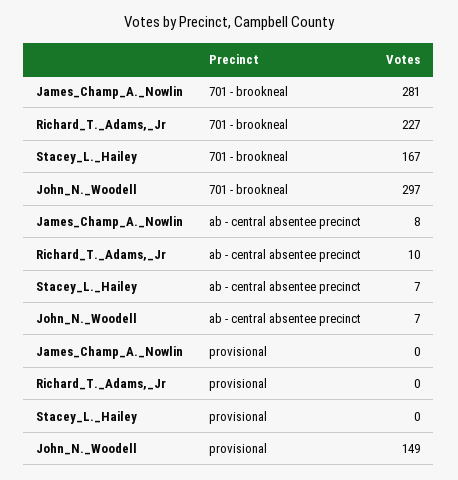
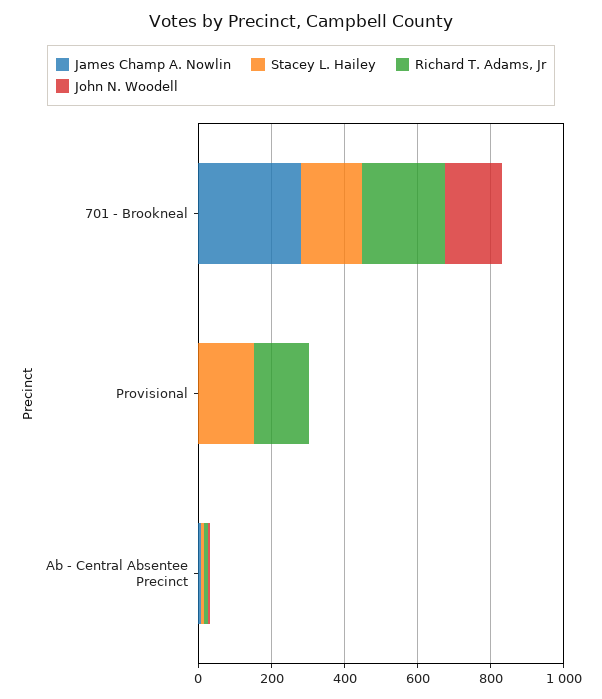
  {
    "James_Champ_A._Nowlin": {
      "701 - brookneal": 281,
      "ab - central absentee precinct": 8,
      "provisional": 0
    },
    "Richard_T._Adams,_Jr": {
      "701 - brookneal": 227,
      "ab - central absentee precinct": 10,
-     "provisional": 0
+     "provisional": 150
    },
    "Stacey_L._Hailey": {
      "701 - brookneal": 167,
      "ab - central absentee precinct": 7,
-     "provisional": 0
+     "provisional": 150
    },
    "John_N._Woodell": {
-     "701 - brookneal": 297,
+     "701 - brookneal": 150,
      "ab - central absentee precinct": 7,
-     "provisional": 149
+     "provisional": 0
    }
  }

